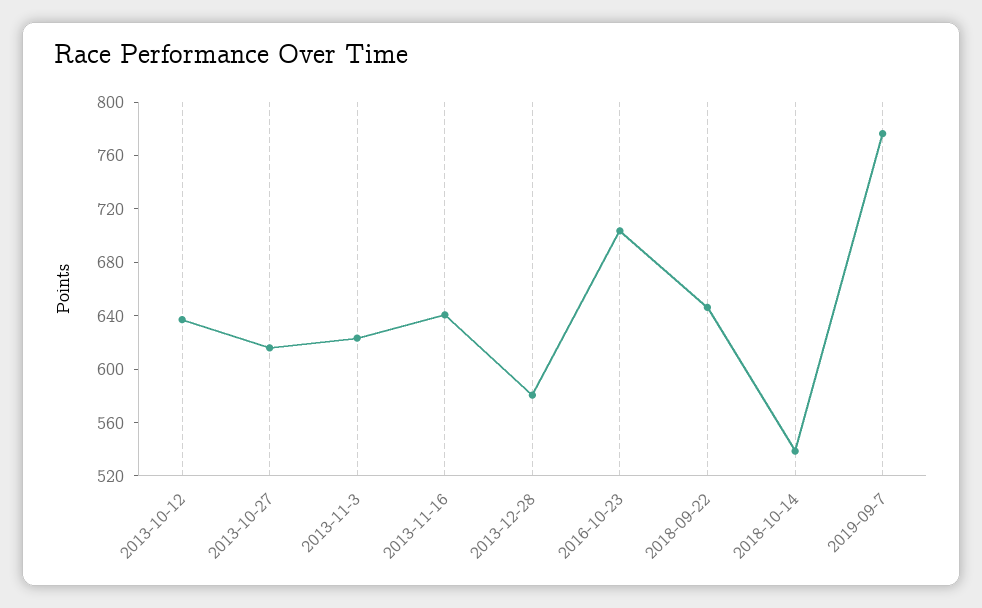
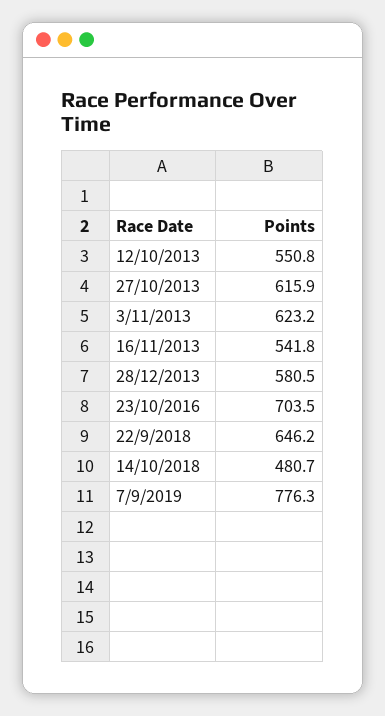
  {
-   "2013-10-12": 640,
+   "2013-10-12": 550.8,
    "2013-10-27": 615.9,
    "2013-11-3": 623.2,
-   "2013-11-16": 640,
+   "2013-11-16": 541.8,
    "2013-12-28": 580.5,
    "2016-10-23": 703.5,
    "2018-09-22": 646.2,
-   "2018-10-14": 540,
+   "2018-10-14": 480.7,
    "2019-09-7": 776.3
  }

